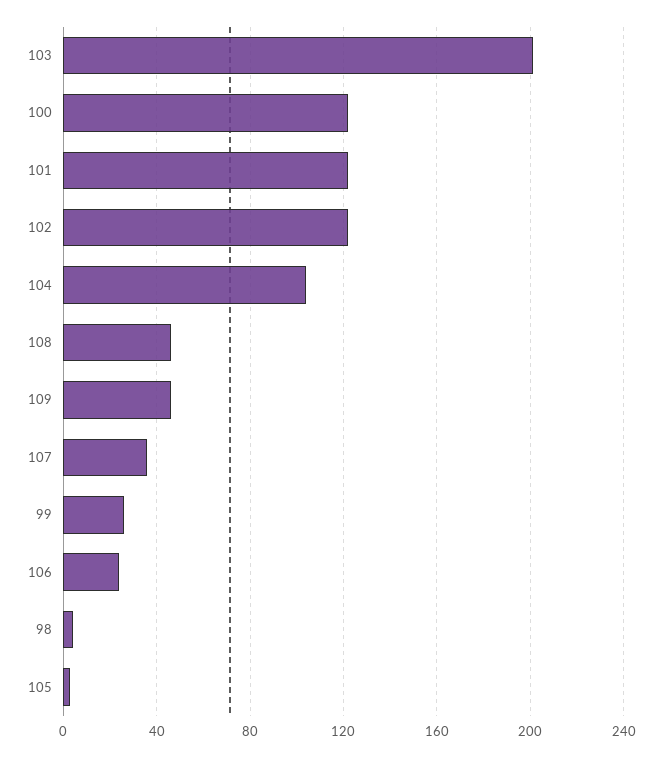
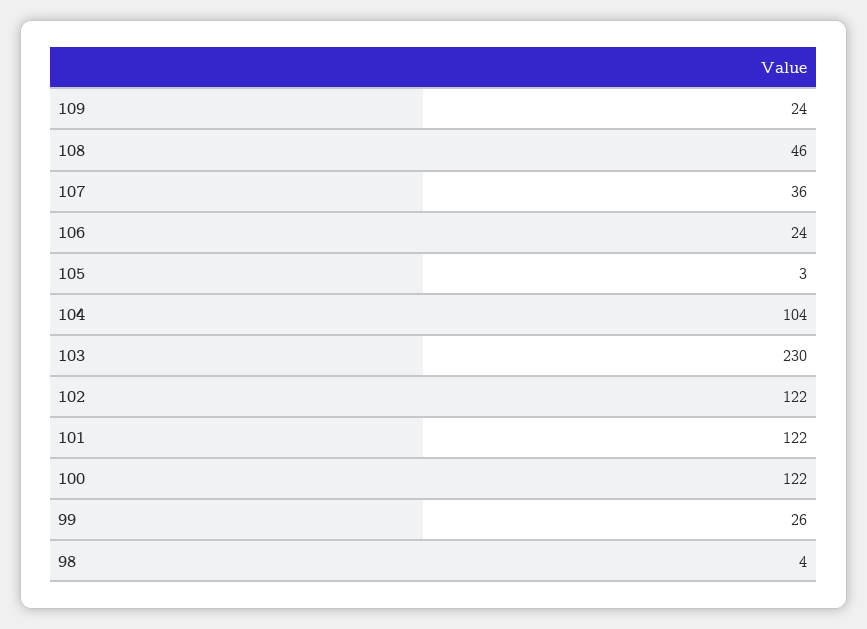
  {
-   "103": 200,
+   "103": 230,
    "100": 122,
    "101": 122,
    "102": 122,
    "104": 104,
    "108": 46,
-   "109": 45,
+   "109": 24,
    "107": 36,
    "99": 26,
    "106": 24,
    "98": 4,
    "105": 3
  }

